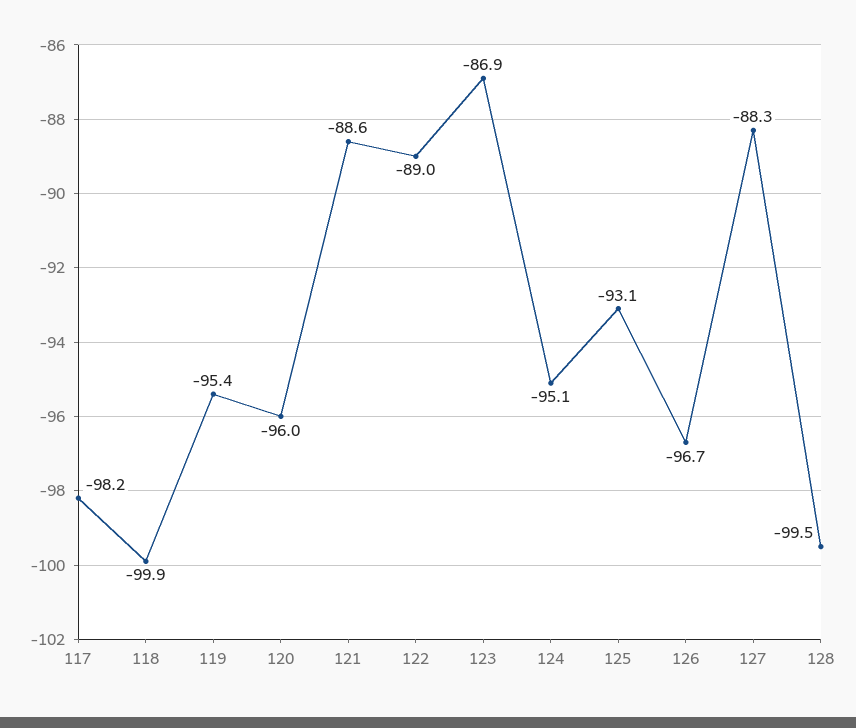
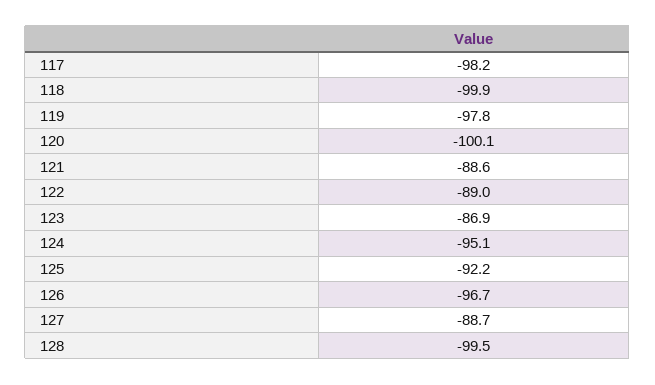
  {
    "117": -98.2,
    "118": -99.9,
-   "119": -95.4,
+   "119": -97.8,
-   "120": -96,
+   "120": -100.1,
    "121": -88.6,
    "122": -89,
    "123": -86.9,
    "124": -95.1,
-   "125": -93.1,
+   "125": -92.2,
    "126": -96.7,
-   "127": -88.3,
+   "127": -88.7,
    "128": -99.5
  }

